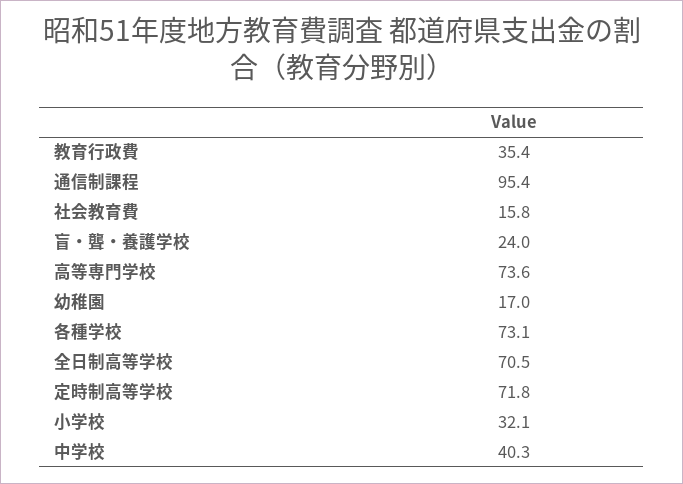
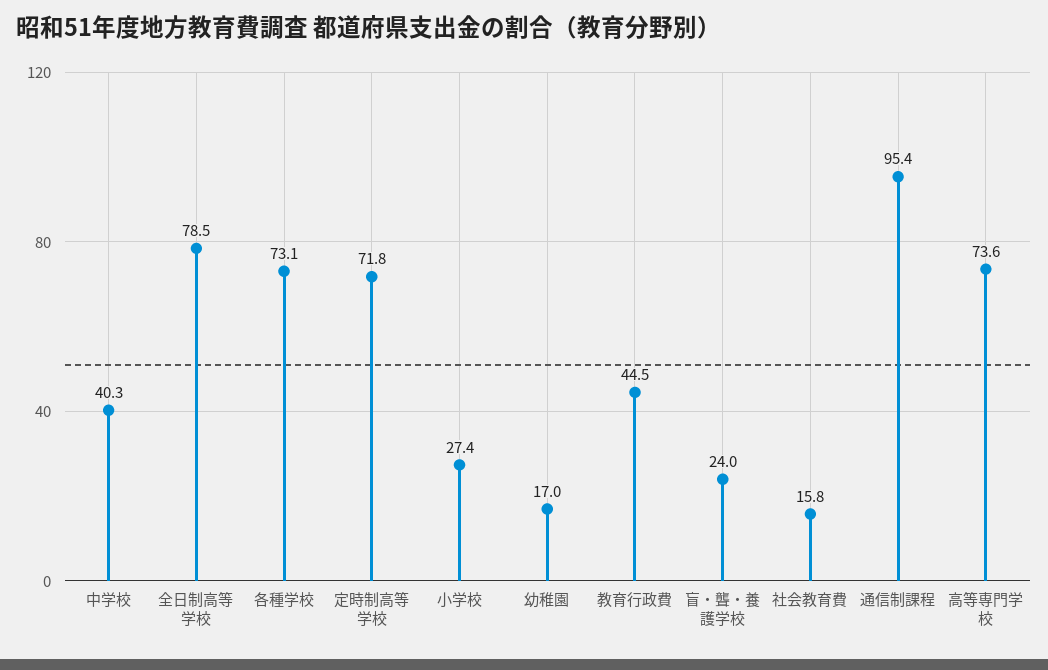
  {
-   "教育行政費": 35.4,
+   "教育行政費": 44.5,
    "通信制課程": 95.4,
    "社会教育費": 15.8,
    "盲・聾・養護学校": 24,
    "高等専門学校": 73.6,
    "幼稚園": 17,
    "各種学校": 73.1,
-   "全日制高等学校": 70.5,
+   "全日制高等学校": 78.5,
    "定時制高等学校": 71.8,
-   "小学校": 32.1,
+   "小学校": 27.4,
    "中学校": 40.3
  }

